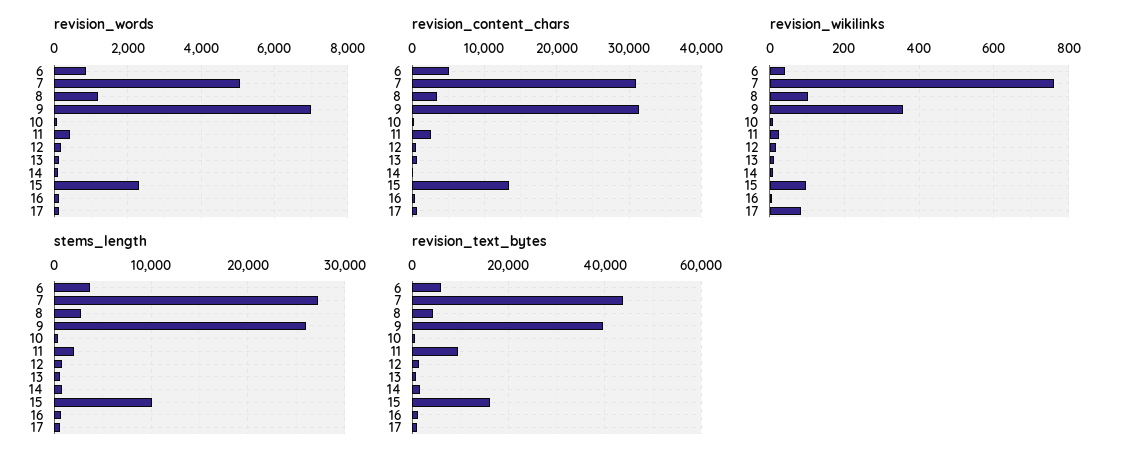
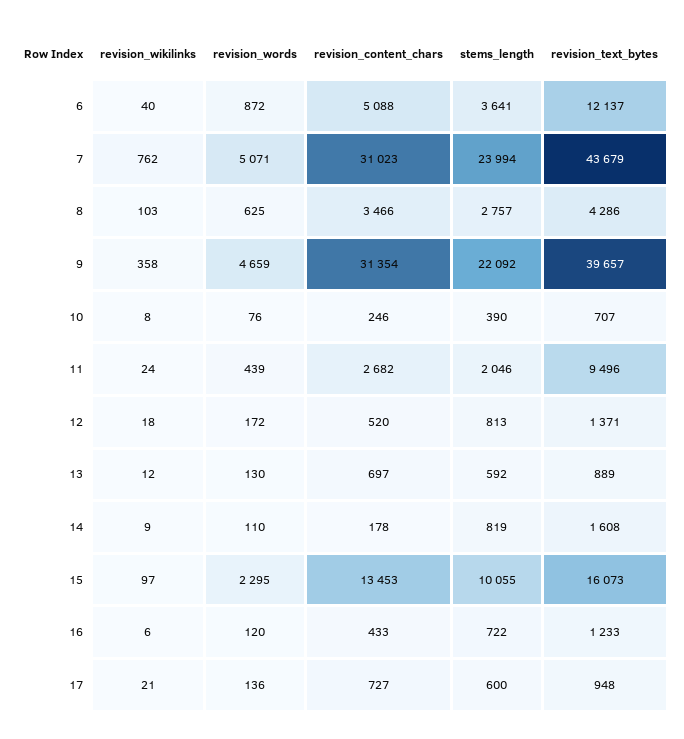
  {
    "revision_words": {
      "6": 872,
      "7": 5071,
-     "8": 1200,
+     "8": 625,
-     "9": 7000,
+     "9": 4659,
      "10": 76,
      "11": 439,
      "12": 172,
      "13": 130,
      "14": 110,
      "15": 2295,
      "16": 120,
      "17": 136
    },
    "revision_content_chars": {
      "6": 5088,
      "7": 31023,
      "8": 3466,
      "9": 31354,
      "10": 246,
      "11": 2682,
      "12": 520,
      "13": 697,
      "14": 178,
      "15": 13453,
      "16": 433,
      "17": 727
    },
    "revision_wikilinks": {
      "6": 40,
      "7": 762,
      "8": 103,
      "9": 358,
      "10": 8,
      "11": 24,
      "12": 18,
      "13": 12,
      "14": 9,
      "15": 97,
      "16": 6,
-     "17": 80
+     "17": 21
    },
    "stems_length": {
      "6": 3641,
-     "7": 27000,
+     "7": 23994,
      "8": 2757,
-     "9": 26000,
+     "9": 22092,
      "10": 390,
      "11": 2046,
      "12": 813,
      "13": 592,
      "14": 819,
      "15": 10055,
      "16": 722,
      "17": 600
    },
    "revision_text_bytes": {
-     "6": 6000,
+     "6": 12137,
      "7": 43679,
      "8": 4286,
      "9": 39657,
      "10": 707,
      "11": 9496,
      "12": 1371,
      "13": 889,
      "14": 1608,
      "15": 16073,
      "16": 1233,
      "17": 948
    }
  }

